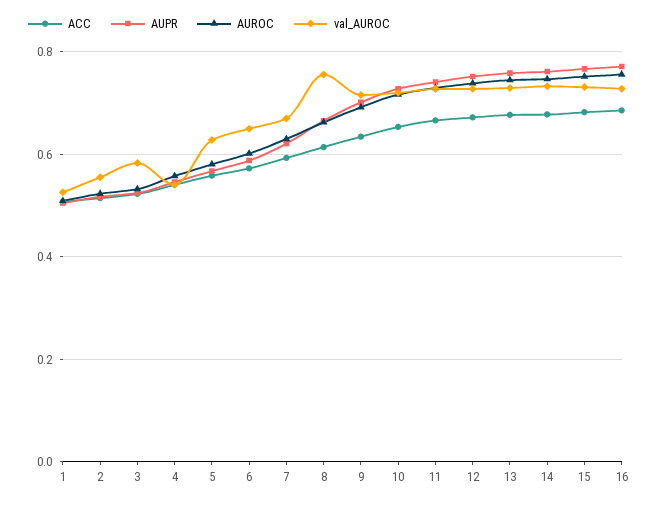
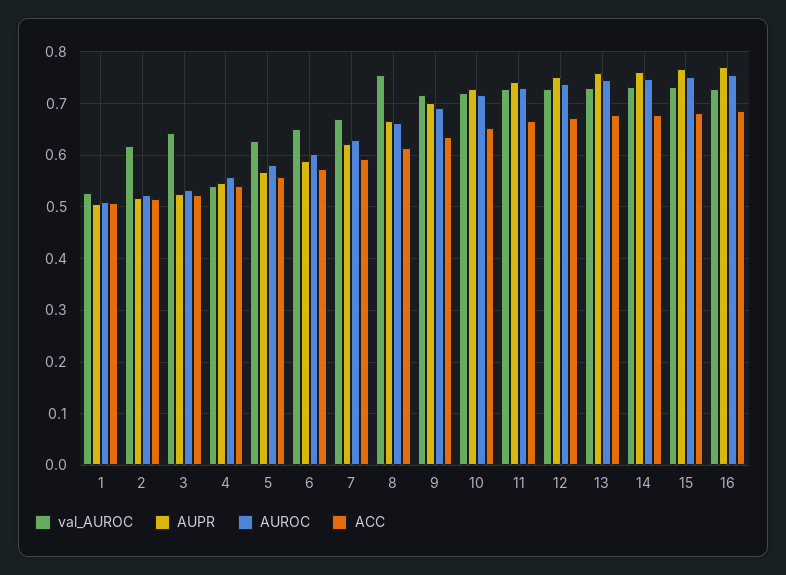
  {
    "ACC": {
      "1": 0.5,
      "2": 0.52,
      "3": 0.52,
      "4": 0.54,
      "5": 0.56,
      "6": 0.58,
      "7": 0.6,
      "8": 0.62,
      "9": 0.64,
      "10": 0.66,
      "11": 0.66,
      "12": 0.68,
      "13": 0.68,
      "14": 0.68,
      "15": 0.68,
      "16": 0.68
    },
    "AUPR": {
      "1": 0.5,
      "2": 0.52,
      "3": 0.52,
      "4": 0.54,
      "5": 0.56,
      "6": 0.58,
      "7": 0.62,
      "8": 0.66,
      "9": 0.7,
      "10": 0.72,
      "11": 0.74,
      "12": 0.76,
      "13": 0.76,
      "14": 0.76,
      "15": 0.76,
      "16": 0.78
    },
    "AUROC": {
      "1": 0.5,
      "2": 0.52,
      "3": 0.54,
      "4": 0.56,
      "5": 0.58,
      "6": 0.6,
      "7": 0.64,
      "8": 0.66,
      "9": 0.7,
      "10": 0.72,
      "11": 0.72,
      "12": 0.74,
      "13": 0.74,
      "14": 0.74,
      "15": 0.76,
      "16": 0.76
    },
    "val_AUROC": {
      "1": 0.52,
-     "2": 0.56,
+     "2": 0.62,
-     "3": 0.58,
+     "3": 0.64,
      "4": 0.54,
      "5": 0.62,
      "6": 0.66,
      "7": 0.68,
      "8": 0.76,
      "9": 0.72,
      "10": 0.72,
      "11": 0.72,
      "12": 0.72,
      "13": 0.72,
      "14": 0.74,
      "15": 0.74,
      "16": 0.72
    }
  }

